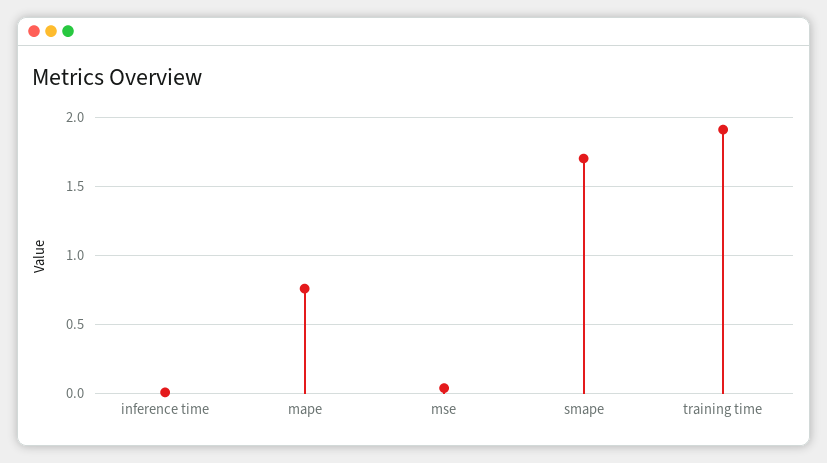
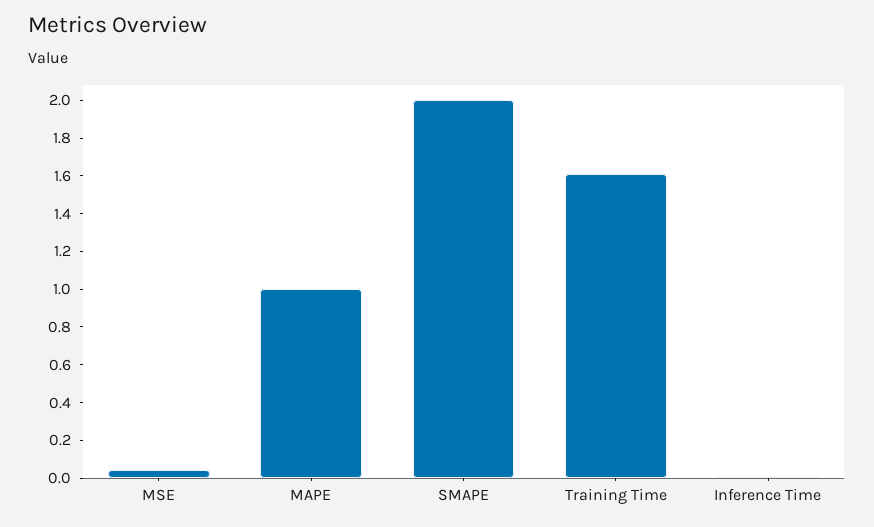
  {
    "inference time": 0,
-   "mape": 0.75,
+   "mape": 1,
    "mse": 0.05,
-   "smape": 1.7,
+   "smape": 2,
-   "training time": 1.9
+   "training time": 1.6
  }

